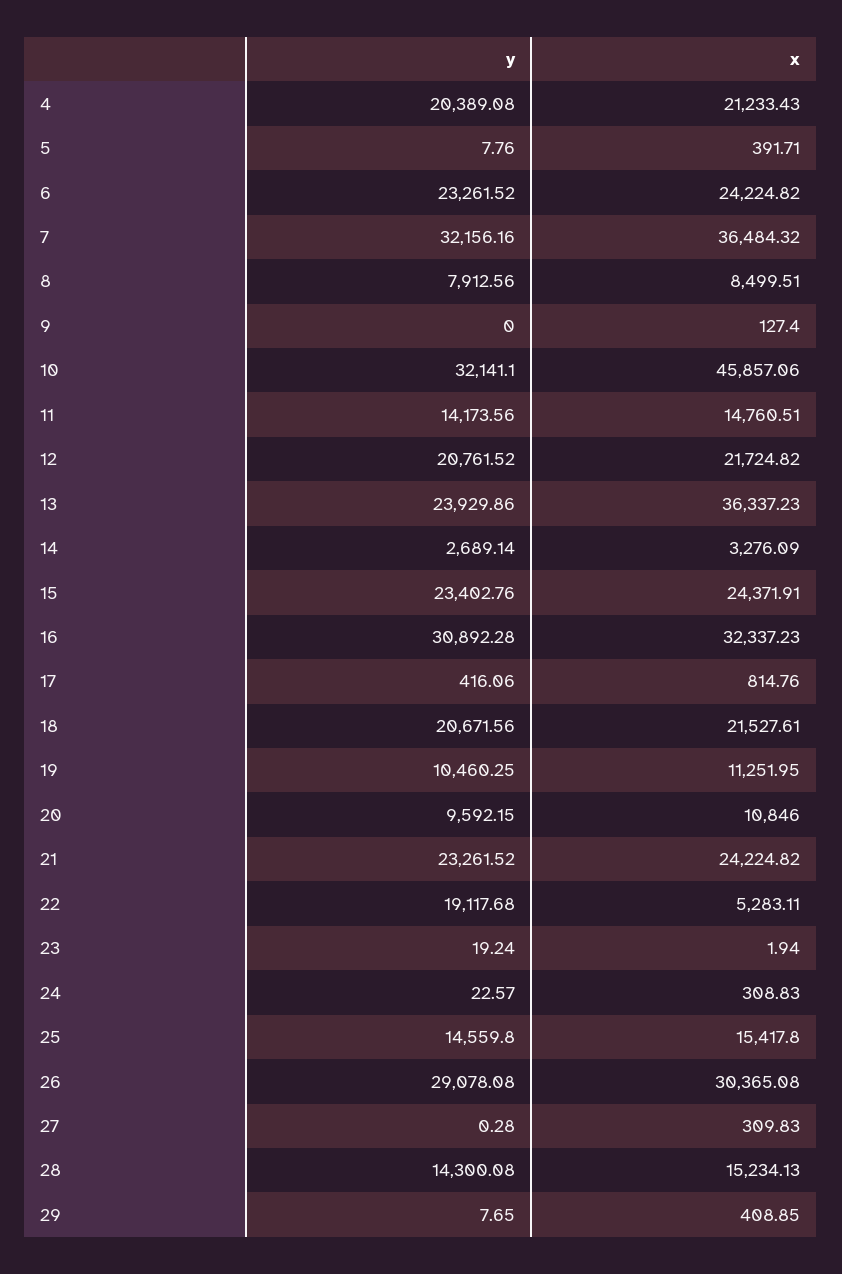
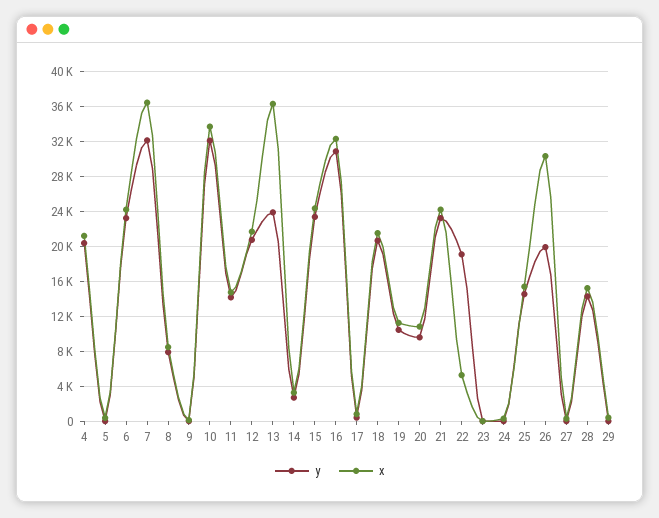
  {
    "y": {
      "4": 20389.08,
      "5": 7.76,
      "6": 23261.52,
      "7": 32156.16,
      "8": 7912.56,
      "9": 0,
      "10": 32141.1,
      "11": 14173.56,
      "12": 20761.52,
      "13": 23929.86,
      "14": 2689.14,
      "15": 23402.76,
      "16": 30892.28,
      "17": 416.06,
      "18": 20671.56,
      "19": 10460.25,
      "20": 9592.15,
      "21": 23261.52,
      "22": 19117.68,
      "23": 19.24,
      "24": 22.57,
      "25": 14559.8,
-     "26": 29078.08,
+     "26": 20000,
      "27": 0.28,
      "28": 14300.08,
      "29": 7.65
    },
    "x": {
      "4": 21233.43,
      "5": 391.71,
      "6": 24224.82,
      "7": 36484.32,
      "8": 8499.51,
      "9": 127.4,
-     "10": 45857.06,
+     "10": 34000,
      "11": 14760.51,
      "12": 21724.82,
      "13": 36337.23,
      "14": 3276.09,
      "15": 24371.91,
      "16": 32337.23,
      "17": 814.76,
      "18": 21527.61,
      "19": 11251.95,
      "20": 10846,
      "21": 24224.82,
      "22": 5283.11,
      "23": 1.94,
      "24": 308.83,
      "25": 15417.8,
      "26": 30365.08,
      "27": 309.83,
      "28": 15234.13,
      "29": 408.85
    }
  }

